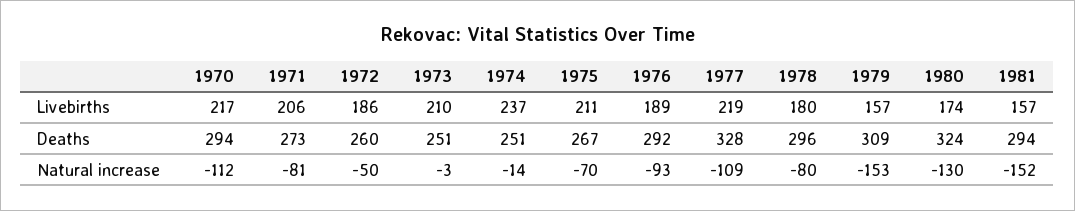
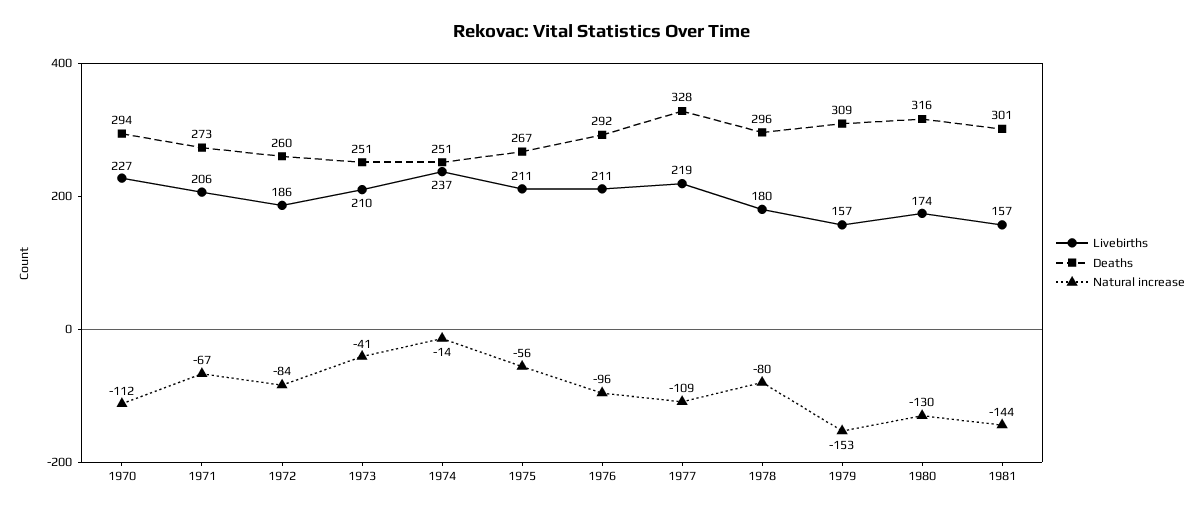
  {
    "Livebirths": {
-     "1970": 217,
+     "1970": 227,
      "1971": 206,
      "1972": 186,
      "1973": 210,
      "1974": 237,
      "1975": 211,
-     "1976": 189,
+     "1976": 211,
      "1977": 219,
      "1978": 180,
      "1979": 157,
      "1980": 174,
      "1981": 157
    },
    "Deaths": {
      "1970": 294,
      "1971": 273,
      "1972": 260,
      "1973": 251,
      "1974": 251,
      "1975": 267,
      "1976": 292,
      "1977": 328,
      "1978": 296,
      "1979": 309,
-     "1980": 324,
+     "1980": 316,
-     "1981": 294
+     "1981": 301
    },
    "Natural increase": {
      "1970": -112,
-     "1971": -81,
+     "1971": -67,
-     "1972": -50,
+     "1972": -84,
-     "1973": -3,
+     "1973": -41,
      "1974": -14,
-     "1975": -70,
+     "1975": -56,
-     "1976": -93,
+     "1976": -96,
      "1977": -109,
      "1978": -80,
      "1979": -153,
      "1980": -130,
-     "1981": -152
+     "1981": -144
    }
  }

